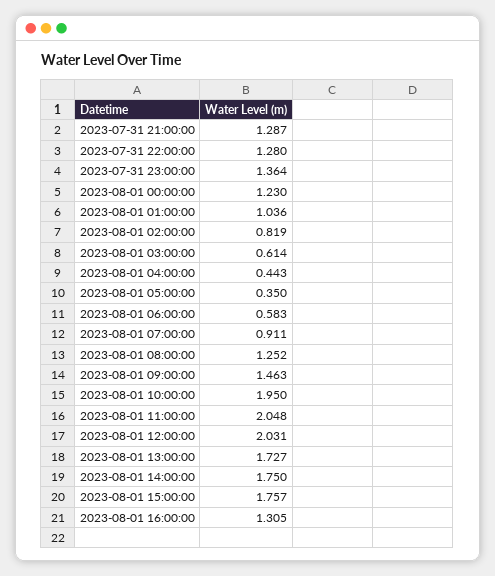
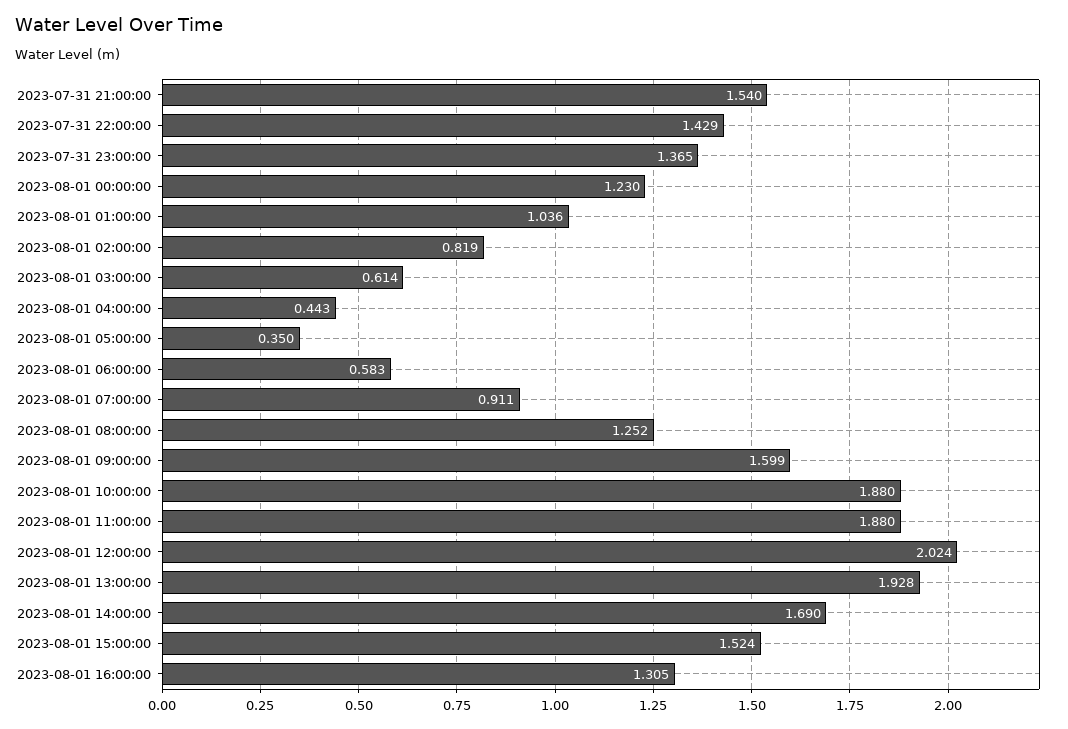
  {
-   "2023-07-31 21:00:00": 1.287,
+   "2023-07-31 21:00:00": 1.54,
-   "2023-07-31 22:00:00": 1.28,
+   "2023-07-31 22:00:00": 1.429,
-   "2023-07-31 23:00:00": 1.364,
+   "2023-07-31 23:00:00": 1.365,
    "2023-08-01 00:00:00": 1.23,
    "2023-08-01 01:00:00": 1.036,
    "2023-08-01 02:00:00": 0.819,
    "2023-08-01 03:00:00": 0.614,
    "2023-08-01 04:00:00": 0.443,
    "2023-08-01 05:00:00": 0.35,
    "2023-08-01 06:00:00": 0.583,
    "2023-08-01 07:00:00": 0.911,
    "2023-08-01 08:00:00": 1.252,
-   "2023-08-01 09:00:00": 1.463,
+   "2023-08-01 09:00:00": 1.599,
-   "2023-08-01 10:00:00": 1.95,
+   "2023-08-01 10:00:00": 1.88,
-   "2023-08-01 11:00:00": 2.048,
+   "2023-08-01 11:00:00": 1.88,
-   "2023-08-01 12:00:00": 2.031,
+   "2023-08-01 12:00:00": 2.024,
-   "2023-08-01 13:00:00": 1.727,
+   "2023-08-01 13:00:00": 1.928,
-   "2023-08-01 14:00:00": 1.75,
+   "2023-08-01 14:00:00": 1.69,
-   "2023-08-01 15:00:00": 1.757,
+   "2023-08-01 15:00:00": 1.524,
    "2023-08-01 16:00:00": 1.305
  }

